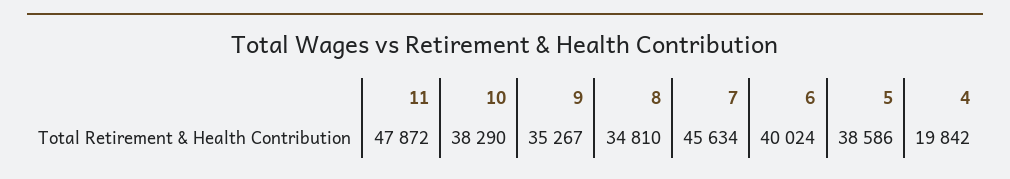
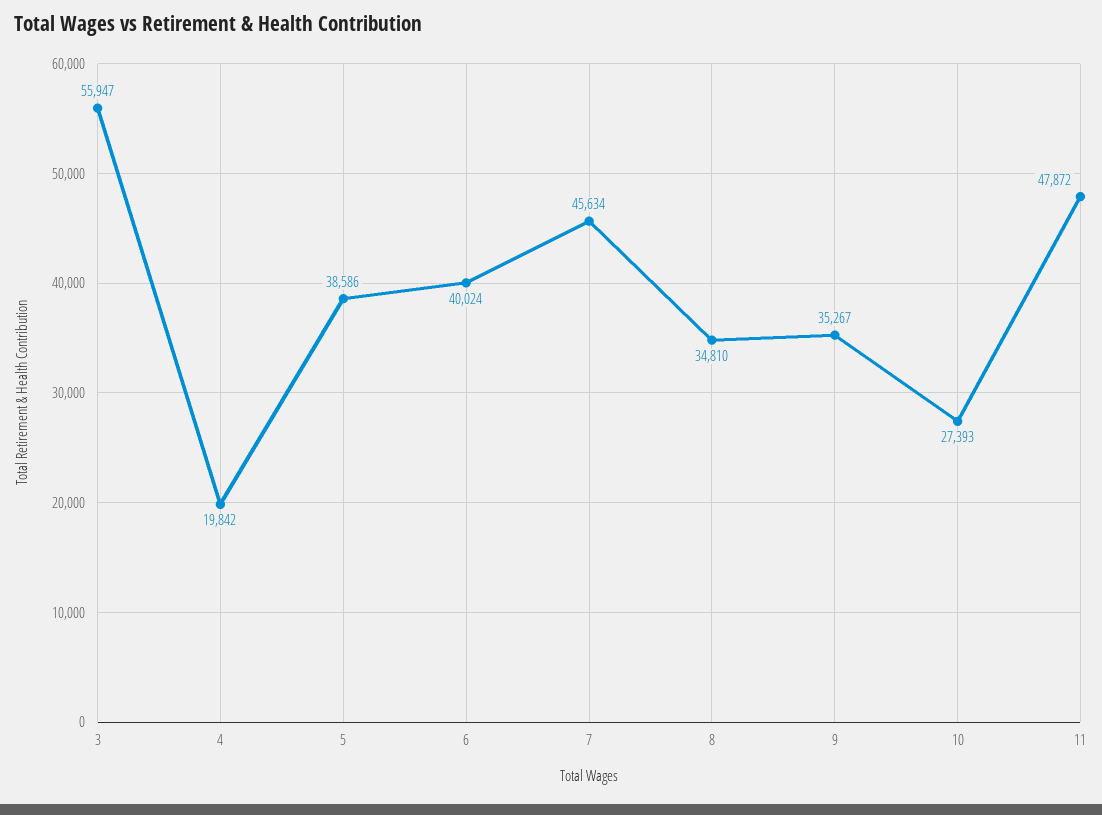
  {
    "11": 47872,
-   "10": 38290,
+   "10": 27393,
    "9": 35267,
    "8": 34810,
    "7": 45634,
    "6": 40024,
    "5": 38586,
-   "4": 19842
+   "4": 19842,
+   "3": 55947
  }

